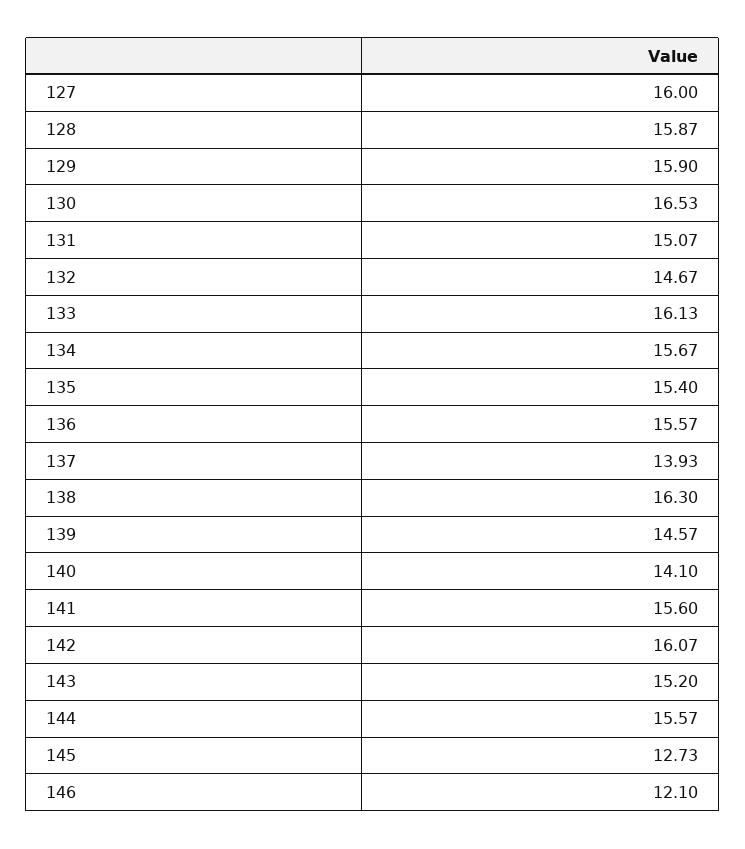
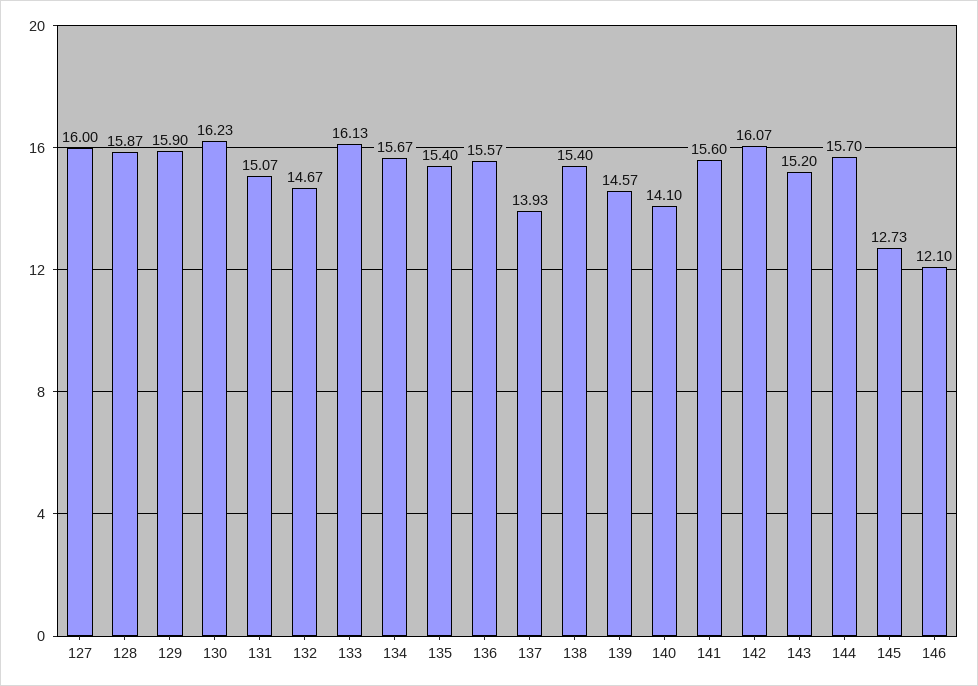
  {
    "127": 16,
    "128": 15.87,
    "129": 15.9,
-   "130": 16.53,
+   "130": 16.23,
    "131": 15.07,
    "132": 14.67,
    "133": 16.13,
    "134": 15.67,
    "135": 15.4,
    "136": 15.57,
    "137": 13.93,
-   "138": 16.3,
+   "138": 15.4,
    "139": 14.57,
    "140": 14.1,
    "141": 15.6,
    "142": 16.07,
    "143": 15.2,
-   "144": 15.57,
+   "144": 15.7,
    "145": 12.73,
    "146": 12.1
  }

